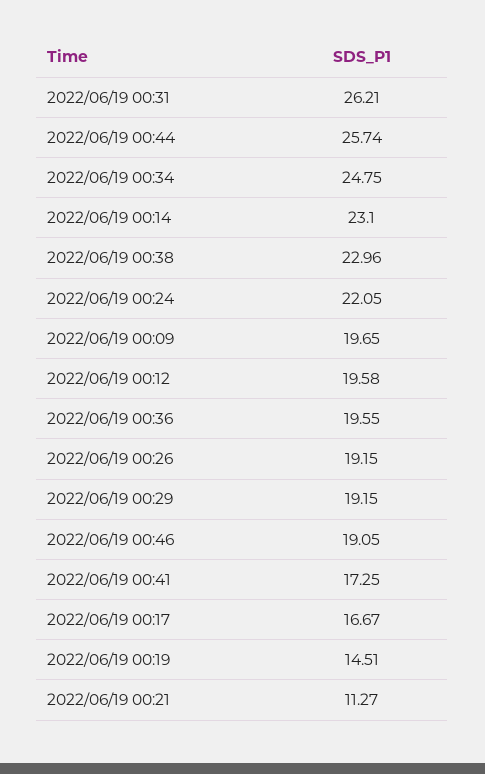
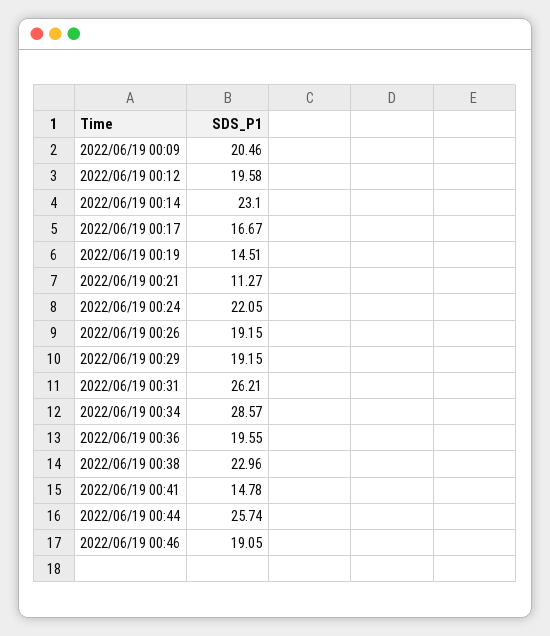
  {
    "2022/06/19 00:31": 26.21,
    "2022/06/19 00:44": 25.74,
-   "2022/06/19 00:34": 24.75,
+   "2022/06/19 00:34": 28.57,
    "2022/06/19 00:14": 23.1,
    "2022/06/19 00:38": 22.96,
    "2022/06/19 00:24": 22.05,
-   "2022/06/19 00:09": 19.65,
+   "2022/06/19 00:09": 20.46,
    "2022/06/19 00:12": 19.58,
    "2022/06/19 00:36": 19.55,
    "2022/06/19 00:26": 19.15,
    "2022/06/19 00:29": 19.15,
    "2022/06/19 00:46": 19.05,
-   "2022/06/19 00:41": 17.25,
+   "2022/06/19 00:41": 14.78,
    "2022/06/19 00:17": 16.67,
    "2022/06/19 00:19": 14.51,
    "2022/06/19 00:21": 11.27
  }

